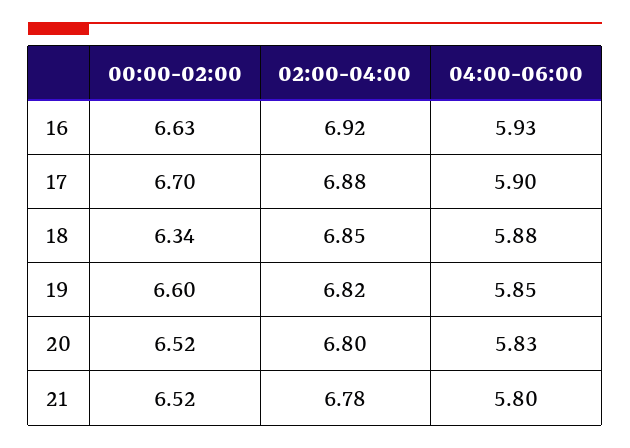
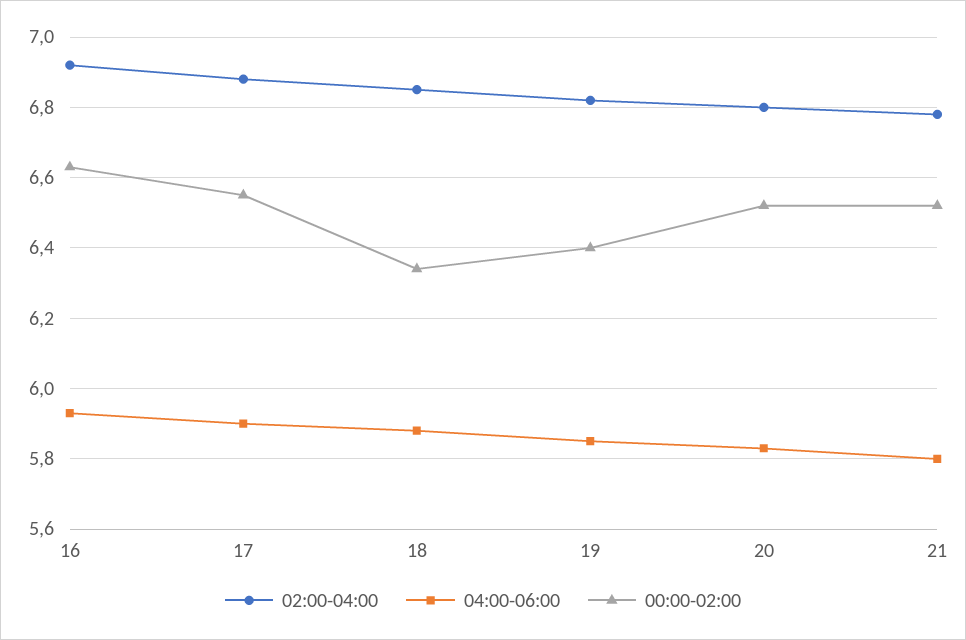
  {
    "00:00-02:00": {
      "16": 6.63,
-     "17": 6.7,
+     "17": 6.55,
      "18": 6.34,
-     "19": 6.6,
+     "19": 6.4,
      "20": 6.52,
      "21": 6.52
    },
    "02:00-04:00": {
      "16": 6.92,
      "17": 6.88,
      "18": 6.85,
      "19": 6.82,
      "20": 6.8,
      "21": 6.78
    },
    "04:00-06:00": {
      "16": 5.93,
      "17": 5.9,
      "18": 5.88,
      "19": 5.85,
      "20": 5.83,
      "21": 5.8
    }
  }

